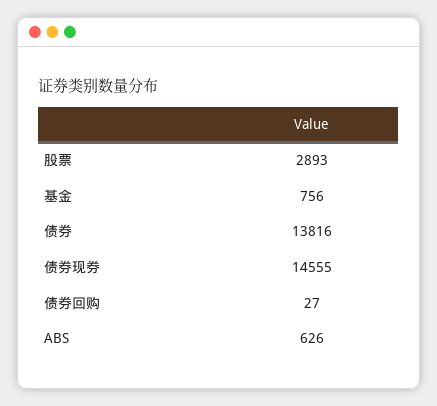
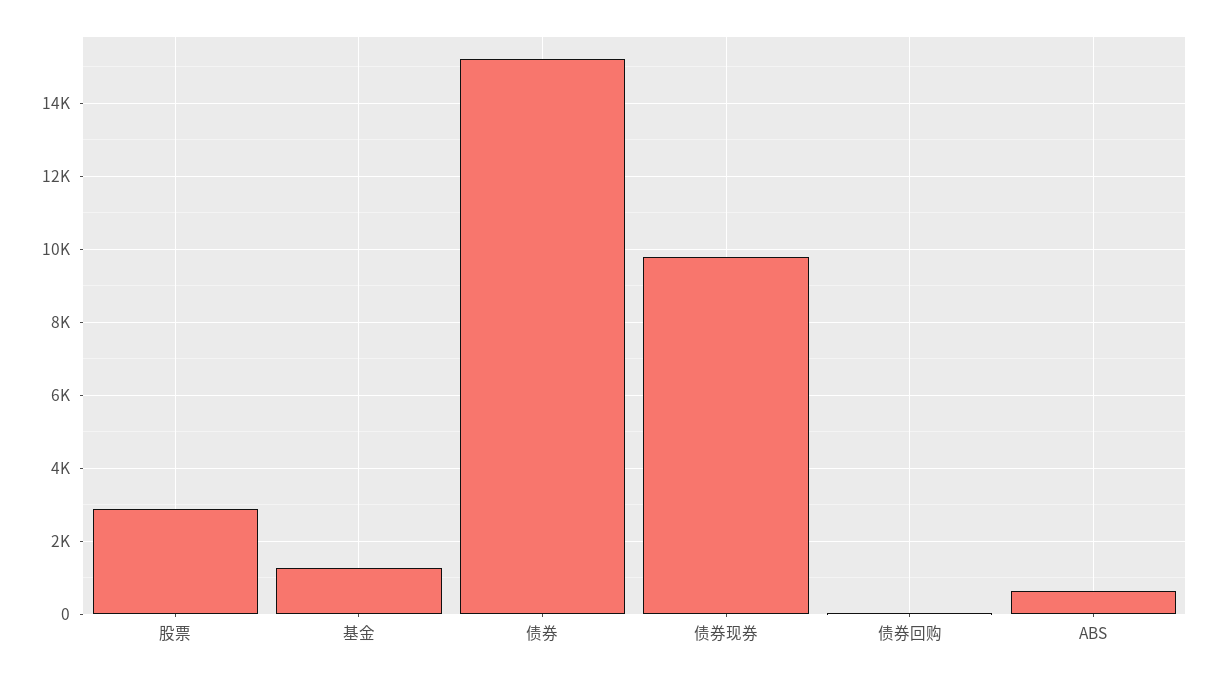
  {
    "股票": 2893,
-   "基金": 756,
+   "基金": 1200,
-   "债券": 13816,
+   "债券": 15200,
-   "债券现券": 14555,
+   "债券现券": 9800,
    "债券回购": 27,
    "ABS": 626
  }

